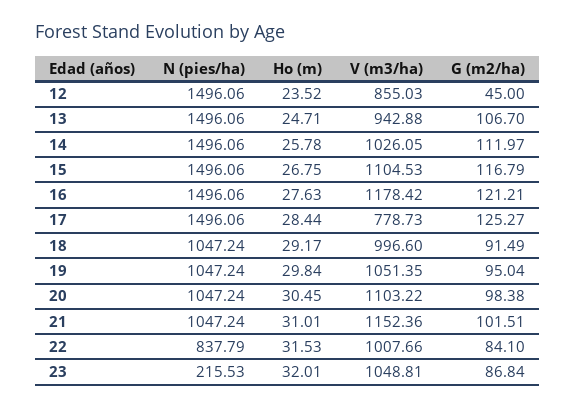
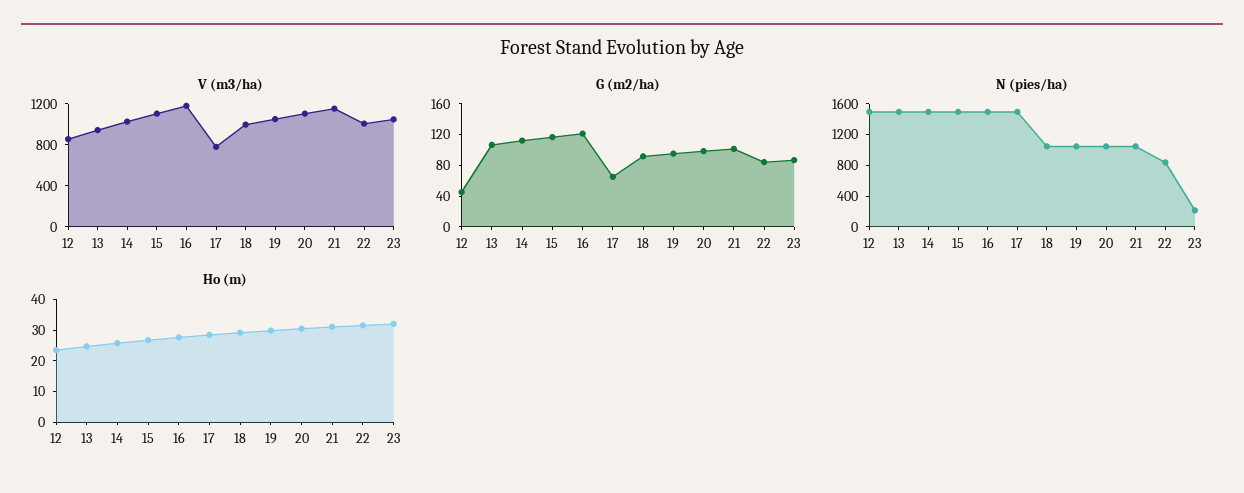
  {
    "N (pies/ha)": {
      "12": 1496.06,
      "13": 1496.06,
      "14": 1496.06,
      "15": 1496.06,
      "16": 1496.06,
      "17": 1496.06,
      "18": 1047.24,
      "19": 1047.24,
      "20": 1047.24,
      "21": 1047.24,
      "22": 837.79,
      "23": 215.53
    },
    "Ho (m)": {
      "12": 23.52,
      "13": 24.71,
      "14": 25.78,
      "15": 26.75,
      "16": 27.63,
      "17": 28.44,
      "18": 29.17,
      "19": 29.84,
      "20": 30.45,
      "21": 31.01,
      "22": 31.53,
      "23": 32.01
    },
    "V (m3/ha)": {
      "12": 855.03,
      "13": 942.88,
      "14": 1026.05,
      "15": 1104.53,
      "16": 1178.42,
      "17": 778.73,
      "18": 996.6,
      "19": 1051.35,
      "20": 1103.22,
      "21": 1152.36,
      "22": 1007.66,
      "23": 1048.81
    },
    "G (m2/ha)": {
      "12": 45,
      "13": 106.7,
      "14": 111.97,
      "15": 116.79,
      "16": 121.21,
-     "17": 125.27,
+     "17": 60,
      "18": 91.49,
      "19": 95.04,
      "20": 98.38,
      "21": 101.51,
      "22": 84.1,
      "23": 86.84
    }
  }

